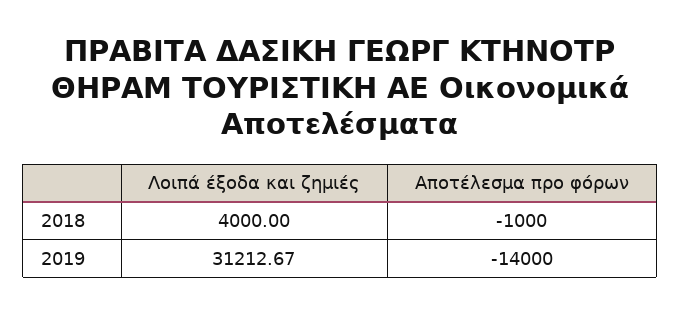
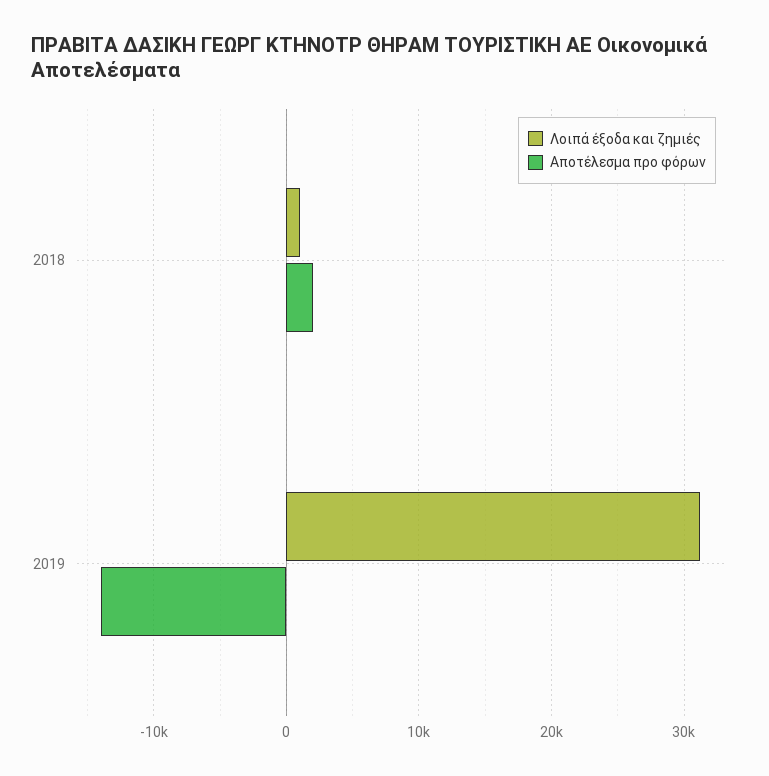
  {
    "Λοιπά έξοδα και ζημιές": {
-     "2018": 4000,
+     "2018": 1000,
      "2019": 31212.67
    },
    "Αποτέλεσμα προ φόρων": {
-     "2018": -1000,
+     "2018": 2000,
      "2019": -14000
    }
  }

